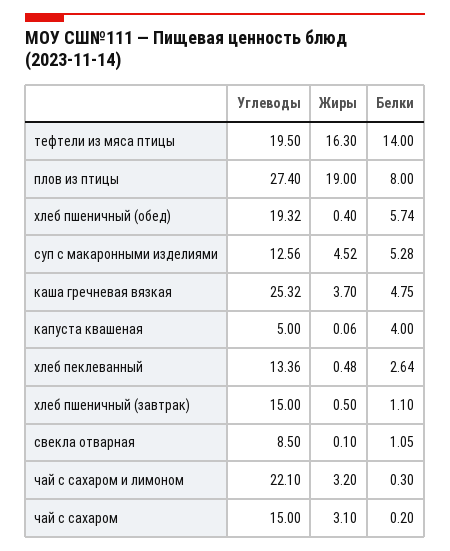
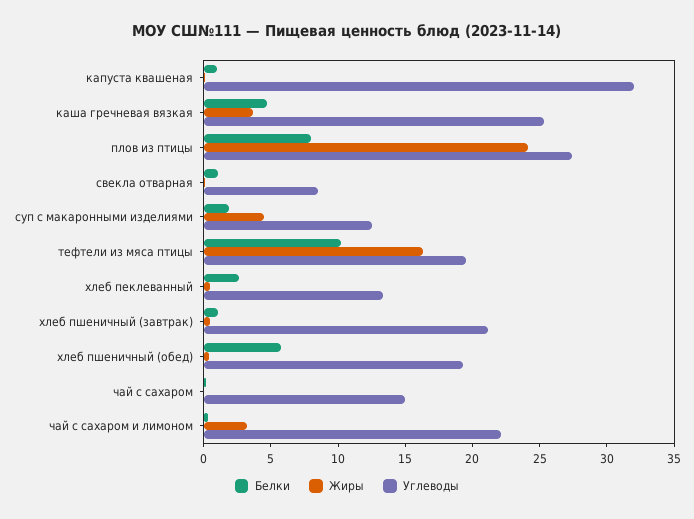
  {
    "Углеводы": {
      "тефтели из мяса птицы": 19.5,
      "плов из птицы": 27.4,
      "хлеб пшеничный (обед)": 19.32,
      "суп с макаронными изделиями": 12.56,
      "каша гречневая вязкая": 25.32,
-     "капуста квашеная": 5,
+     "капуста квашеная": 32,
      "хлеб пеклеванный": 13.36,
-     "хлеб пшеничный (завтрак)": 15,
+     "хлеб пшеничный (завтрак)": 21,
      "свекла отварная": 8.5,
      "чай с сахаром и лимоном": 22.1,
      "чай с сахаром": 15
    },
    "Жиры": {
      "тефтели из мяса птицы": 16.3,
-     "плов из птицы": 19,
+     "плов из птицы": 24,
      "хлеб пшеничный (обед)": 0.4,
      "суп с макаронными изделиями": 4.52,
      "каша гречневая вязкая": 3.7,
      "капуста квашеная": 0.06,
      "хлеб пеклеванный": 0.48,
      "хлеб пшеничный (завтрак)": 0.5,
      "свекла отварная": 0.1,
      "чай с сахаром и лимоном": 3.2,
-     "чай с сахаром": 3.1
+     "чай с сахаром": 0
    },
    "Белки": {
-     "тефтели из мяса птицы": 14,
+     "тефтели из мяса птицы": 10,
      "плов из птицы": 8,
      "хлеб пшеничный (обед)": 5.74,
-     "суп с макаронными изделиями": 5.28,
+     "суп с макаронными изделиями": 2,
      "каша гречневая вязкая": 4.75,
-     "капуста квашеная": 4,
+     "капуста квашеная": 1,
      "хлеб пеклеванный": 2.64,
      "хлеб пшеничный (завтрак)": 1.1,
      "свекла отварная": 1.05,
      "чай с сахаром и лимоном": 0.3,
      "чай с сахаром": 0.2
    }
  }

